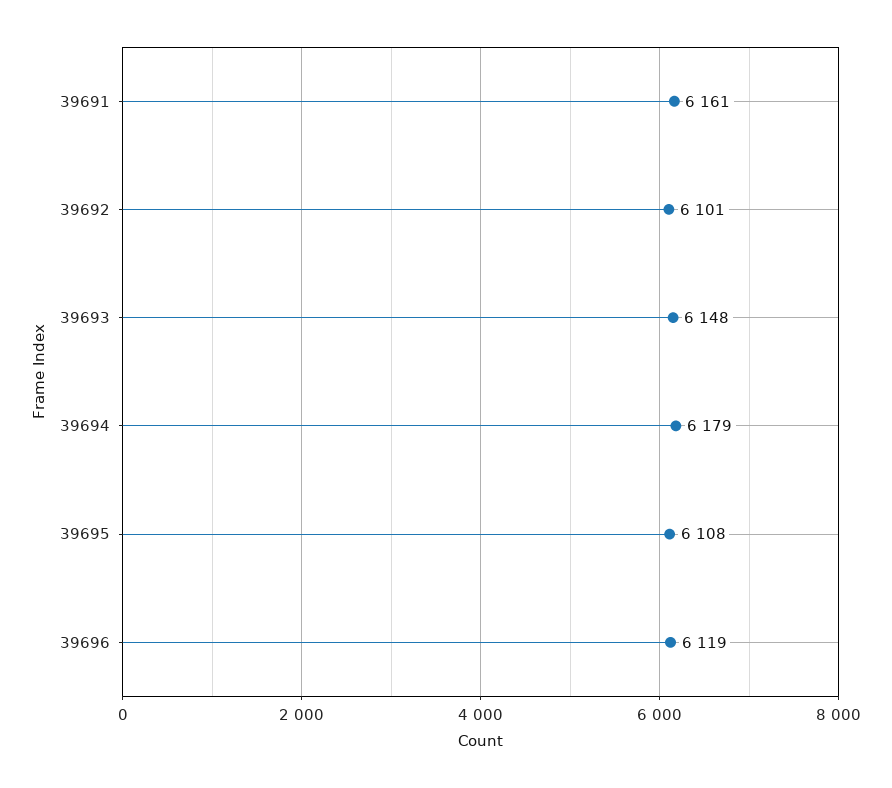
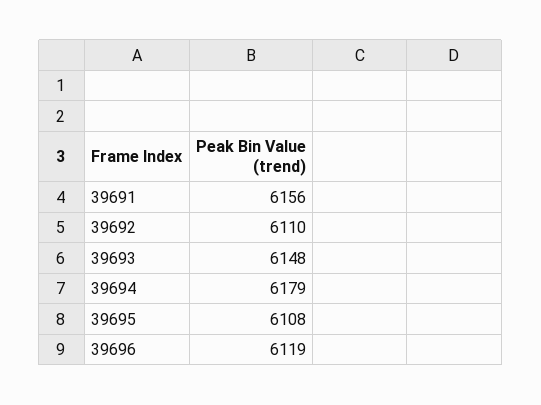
  {
-   "39691": 6161,
+   "39691": 6156,
-   "39692": 6101,
+   "39692": 6110,
    "39693": 6148,
    "39694": 6179,
    "39695": 6108,
    "39696": 6119
  }

